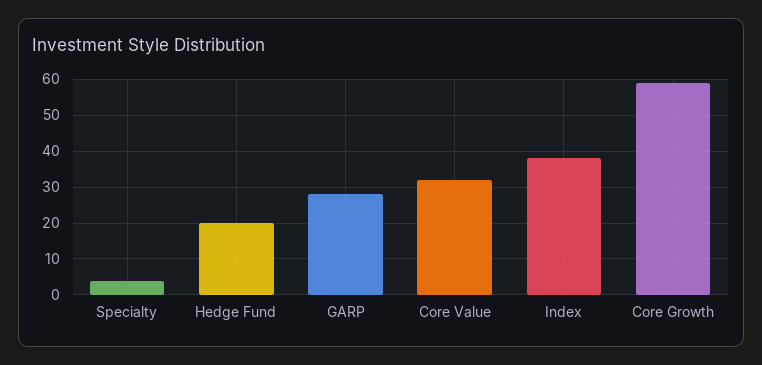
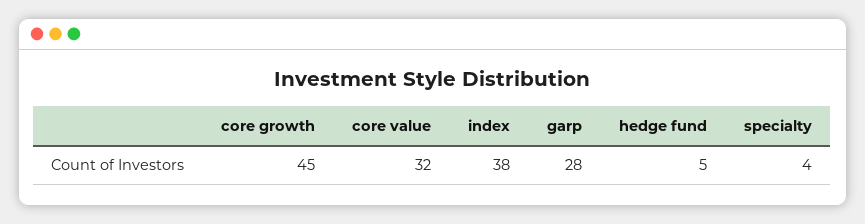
  {
    "Specialty": 4,
-   "Hedge Fund": 20,
+   "Hedge Fund": 5,
    "GARP": 28,
    "Core Value": 32,
    "Index": 38,
-   "Core Growth": 60
+   "Core Growth": 45
  }

